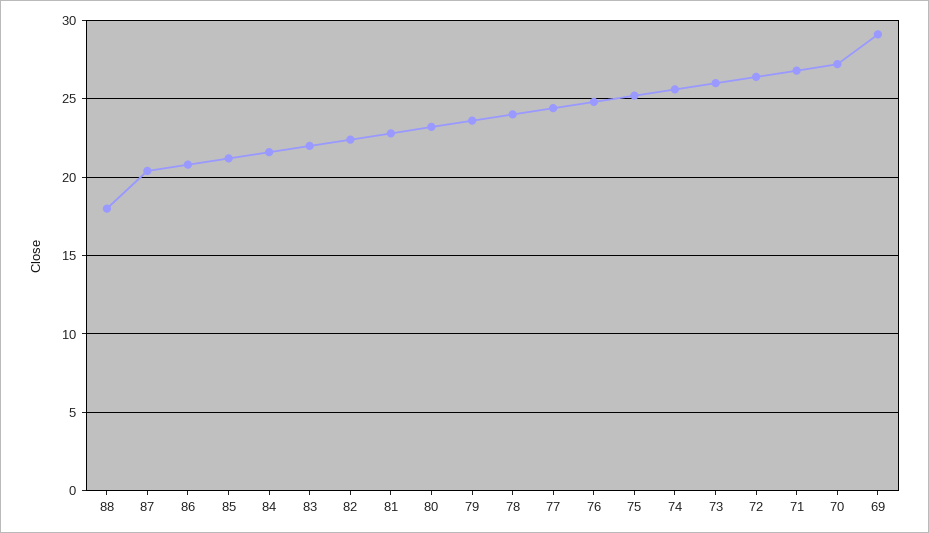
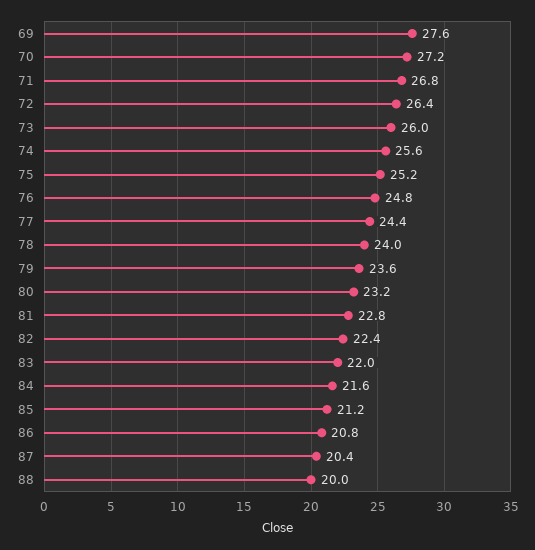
  {
-   "88": 18,
+   "88": 20,
    "87": 20.4,
    "86": 20.8,
    "85": 21.2,
    "84": 21.6,
    "83": 22,
    "82": 22.4,
    "81": 22.8,
    "80": 23.2,
    "79": 23.6,
    "78": 24,
    "77": 24.4,
    "76": 24.8,
    "75": 25.2,
    "74": 25.6,
    "73": 26,
    "72": 26.4,
    "71": 26.8,
    "70": 27.2,
-   "69": 29
+   "69": 27.6
  }

